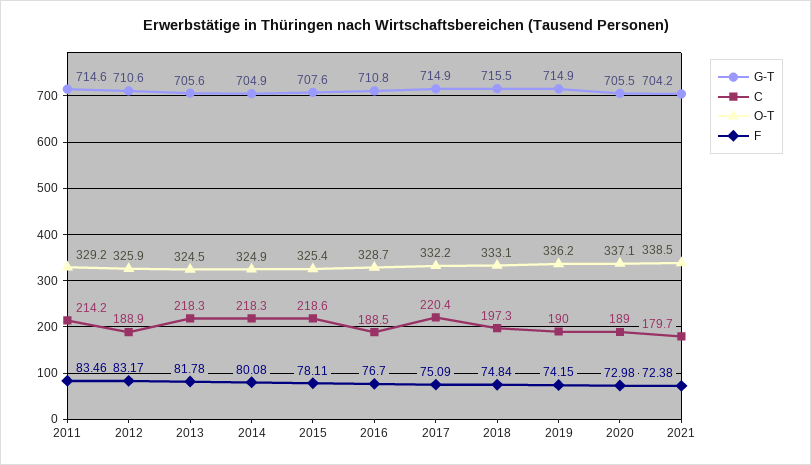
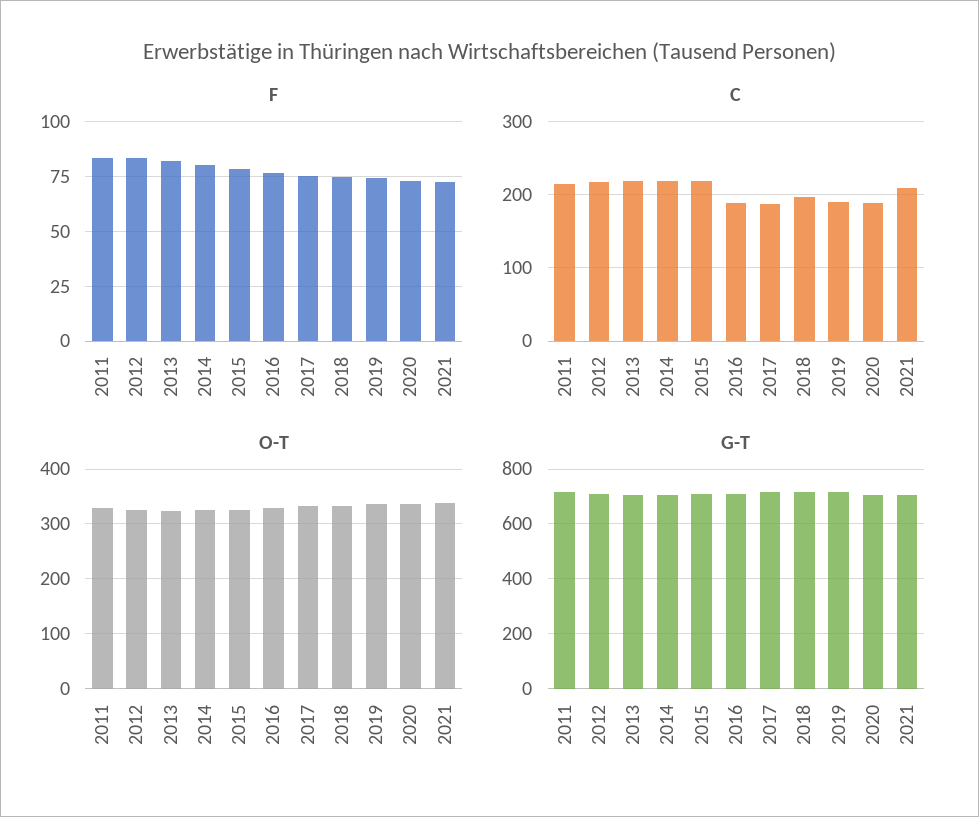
  {
    "G-T": {
      "2011": 714.6,
      "2012": 710.6,
      "2013": 705.6,
      "2014": 704.9,
      "2015": 707.6,
      "2016": 710.8,
      "2017": 714.9,
      "2018": 715.5,
      "2019": 714.9,
      "2020": 705.5,
      "2021": 704.2
    },
    "C": {
      "2011": 214.2,
-     "2012": 188.9,
+     "2012": 220,
      "2013": 218.3,
      "2014": 218.3,
      "2015": 218.6,
      "2016": 188.5,
-     "2017": 220.4,
+     "2017": 190,
      "2018": 197.3,
      "2019": 190,
      "2020": 189,
-     "2021": 179.7
+     "2021": 210
    },
    "O-T": {
      "2011": 329.2,
      "2012": 325.9,
      "2013": 324.5,
      "2014": 324.9,
      "2015": 325.4,
      "2016": 328.7,
      "2017": 332.2,
      "2018": 333.1,
      "2019": 336.2,
      "2020": 337.1,
      "2021": 338.5
    },
    "F": {
      "2011": 83.46,
      "2012": 83.17,
      "2013": 81.78,
      "2014": 80.08,
      "2015": 78.11,
      "2016": 76.7,
      "2017": 75.09,
      "2018": 74.84,
      "2019": 74.15,
      "2020": 72.98,
      "2021": 72.38
    }
  }

